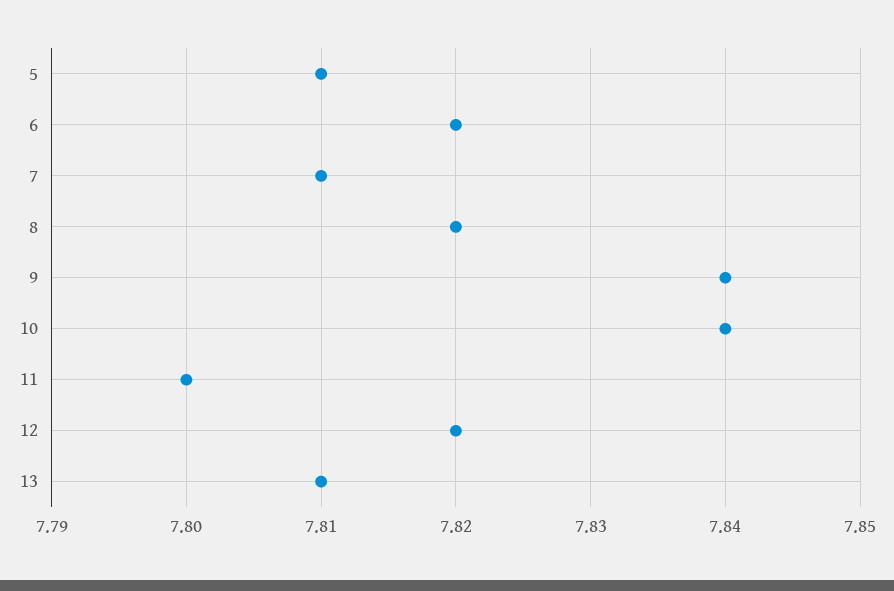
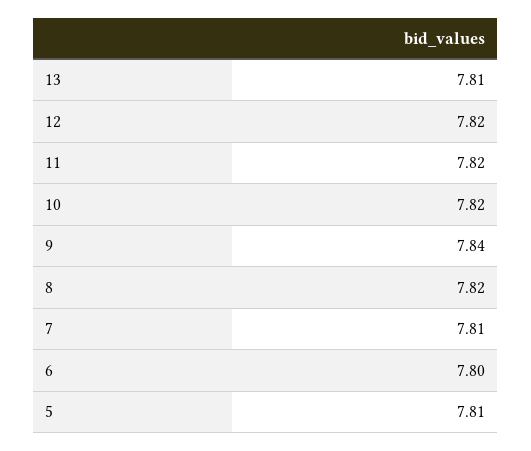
  {
    "5": 7.81,
-   "6": 7.82,
+   "6": 7.8,
    "7": 7.81,
    "8": 7.82,
    "9": 7.84,
-   "10": 7.84,
+   "10": 7.82,
-   "11": 7.8,
+   "11": 7.82,
    "12": 7.82,
    "13": 7.81
  }

